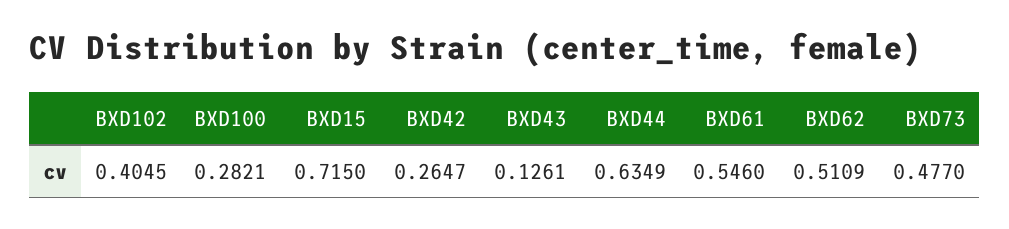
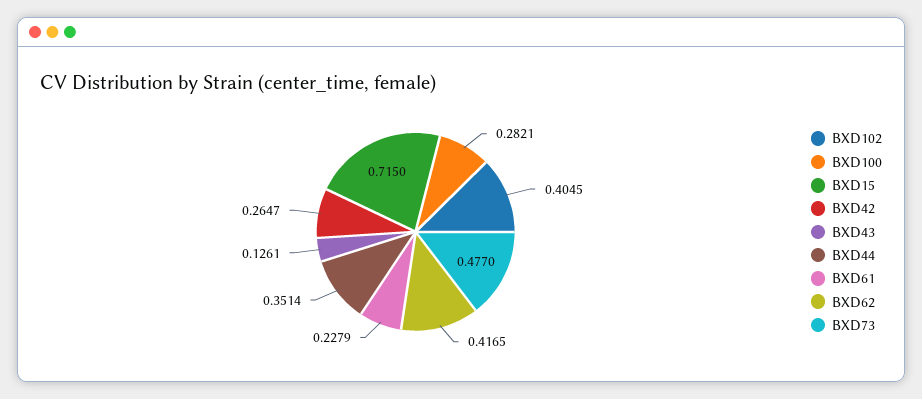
  {
    "BXD102": 0.4045,
    "BXD100": 0.2821,
    "BXD15": 0.715,
    "BXD42": 0.2647,
    "BXD43": 0.1261,
-   "BXD44": 0.6349,
+   "BXD44": 0.3514,
-   "BXD61": 0.546,
+   "BXD61": 0.2279,
-   "BXD62": 0.5109,
+   "BXD62": 0.4165,
    "BXD73": 0.477
  }

